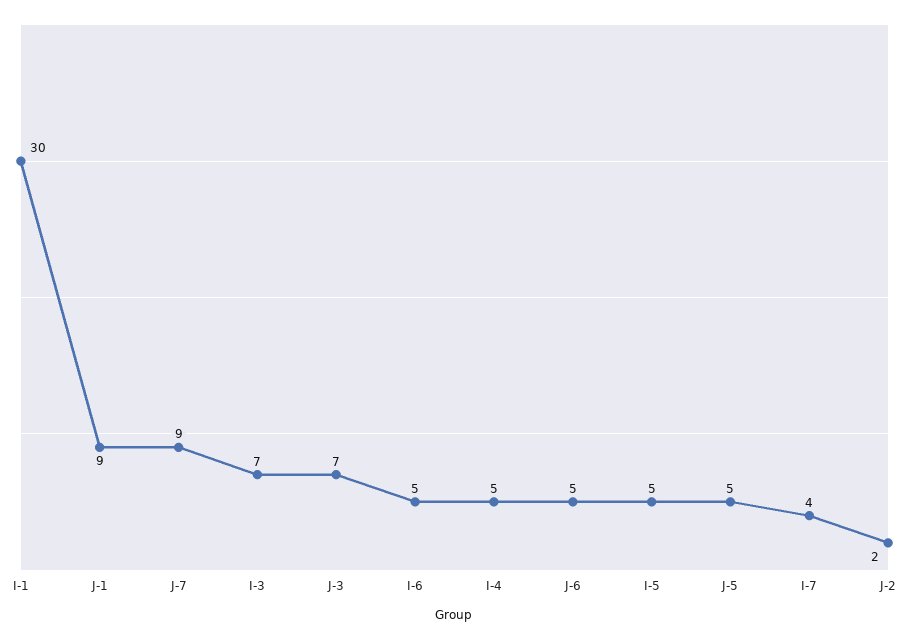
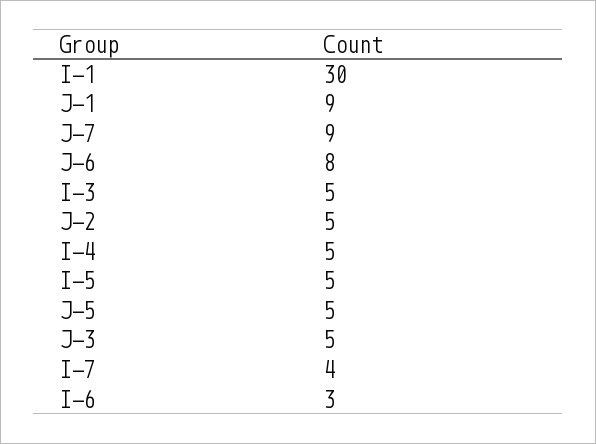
  {
    "I-1": 30,
    "J-1": 9,
    "J-7": 9,
-   "I-3": 7,
+   "I-3": 5,
-   "J-3": 7,
+   "J-3": 5,
-   "I-6": 5,
+   "I-6": 3,
    "I-4": 5,
-   "J-6": 5,
+   "J-6": 8,
    "I-5": 5,
    "J-5": 5,
    "I-7": 4,
-   "J-2": 2
+   "J-2": 5
  }

